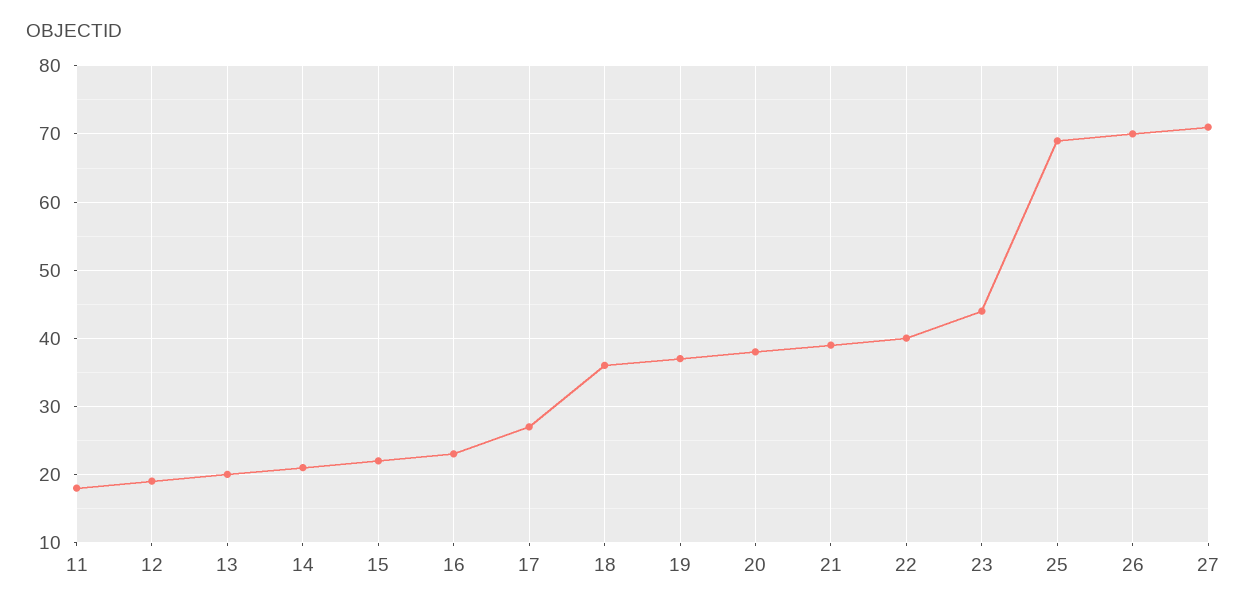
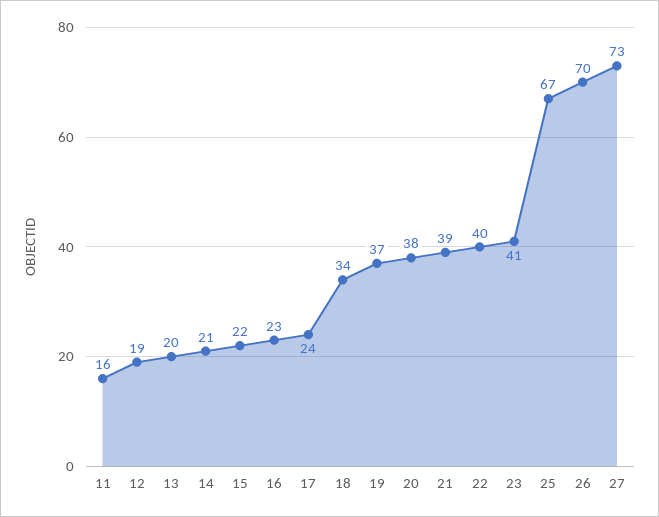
  {
-   "11": 18,
+   "11": 16,
    "12": 19,
    "13": 20,
    "14": 21,
    "15": 22,
    "16": 23,
-   "17": 27,
+   "17": 24,
-   "18": 36,
+   "18": 34,
    "19": 37,
    "20": 38,
    "21": 39,
    "22": 40,
-   "23": 44,
+   "23": 41,
-   "25": 69,
+   "25": 67,
    "26": 70,
-   "27": 71
+   "27": 73
  }

